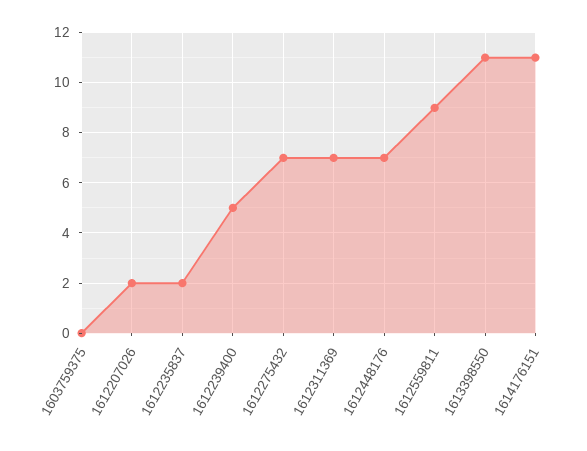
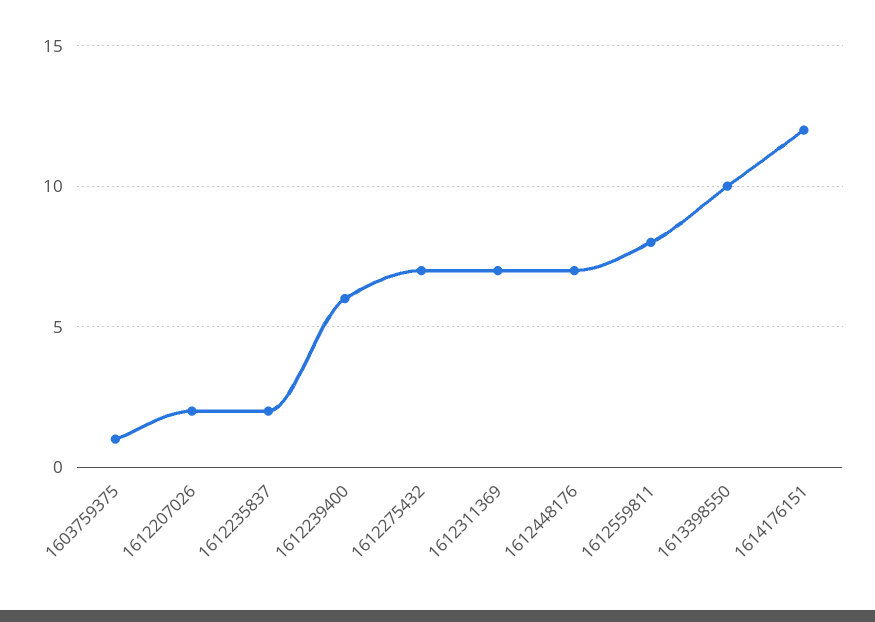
  {
-   "1603759375": 0,
+   "1603759375": 1,
    "1612207026": 2,
    "1612235837": 2,
-   "1612239400": 5,
+   "1612239400": 6,
    "1612275432": 7,
    "1612311369": 7,
    "1612448176": 7,
-   "1612559811": 9,
+   "1612559811": 8,
-   "1613398550": 11,
+   "1613398550": 10,
-   "1614176151": 11
+   "1614176151": 12
  }

